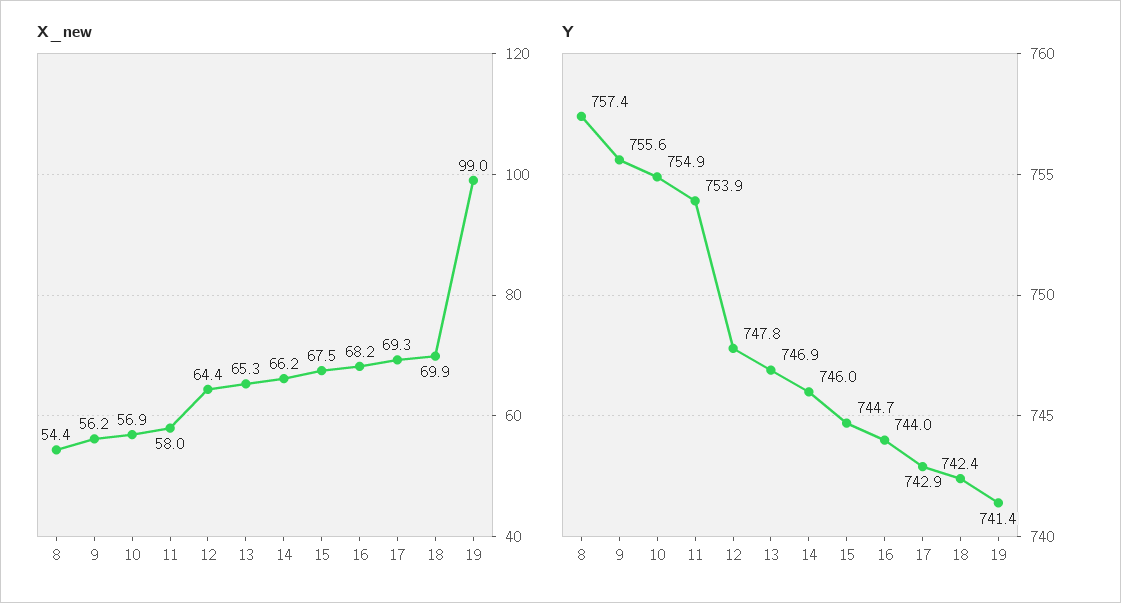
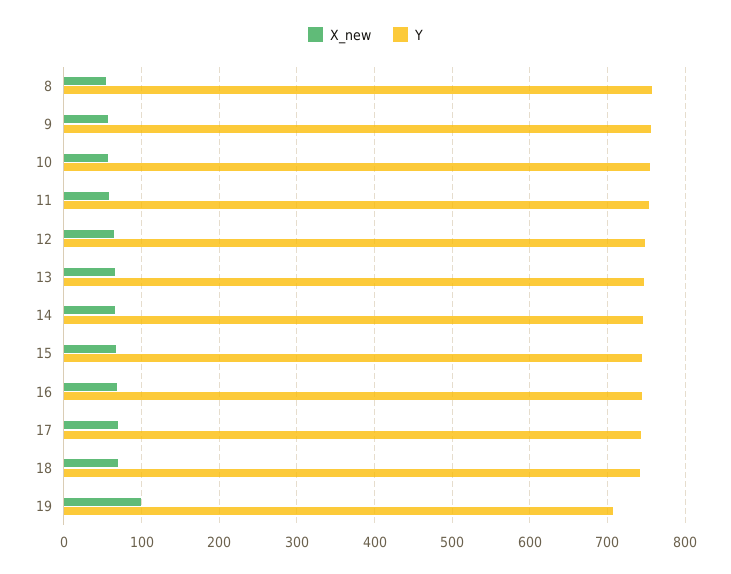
  {
    "X_new": {
      "8": 54.4,
      "9": 56.2,
      "10": 56.9,
      "11": 58,
      "12": 64.4,
      "13": 65.3,
      "14": 66.2,
      "15": 67.5,
      "16": 68.2,
      "17": 69.3,
      "18": 69.9,
      "19": 99
    },
    "Y": {
      "8": 757.4,
      "9": 755.6,
      "10": 754.9,
      "11": 753.9,
      "12": 747.8,
      "13": 746.9,
      "14": 746,
      "15": 744.7,
      "16": 744,
      "17": 742.9,
      "18": 742.4,
-     "19": 741.4
+     "19": 710
    }
  }

